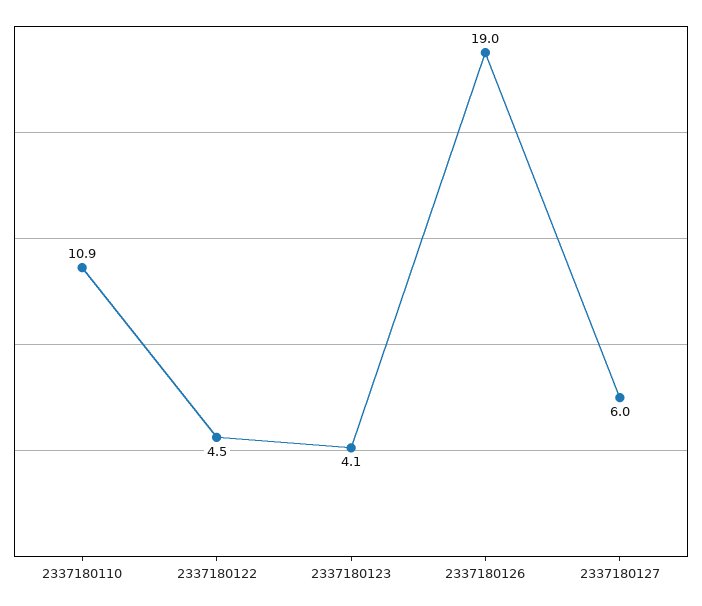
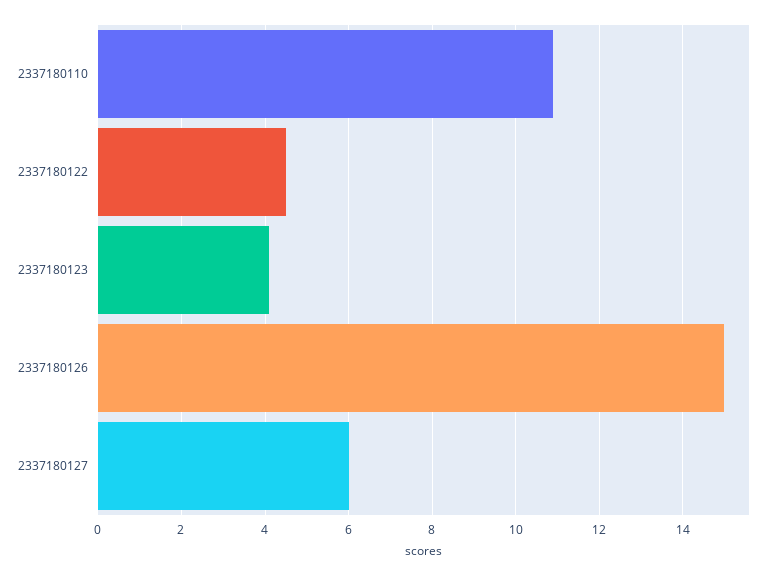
  {
    "2337180110": 10.9,
    "2337180122": 4.5,
    "2337180123": 4.1,
-   "2337180126": 19,
+   "2337180126": 15,
    "2337180127": 6
  }

